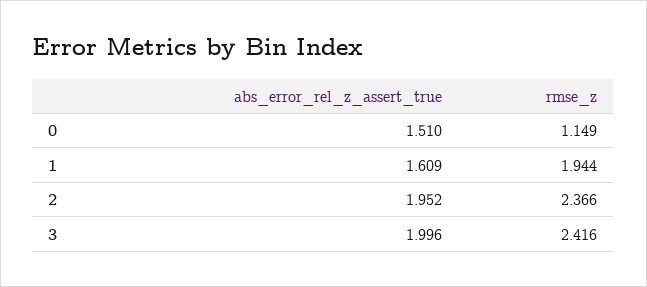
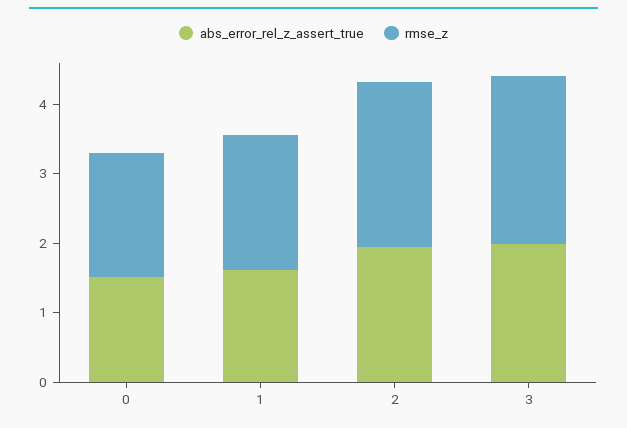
  {
    "abs_error_rel_z_assert_true": {
      "0": 1.51,
      "1": 1.609,
      "2": 1.952,
      "3": 1.996
    },
    "rmse_z": {
-     "0": 1.149,
+     "0": 1.8,
      "1": 1.944,
      "2": 2.366,
      "3": 2.416
    }
  }

